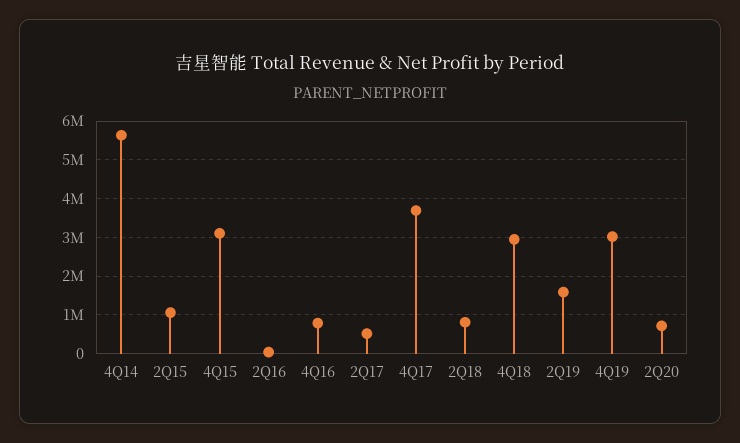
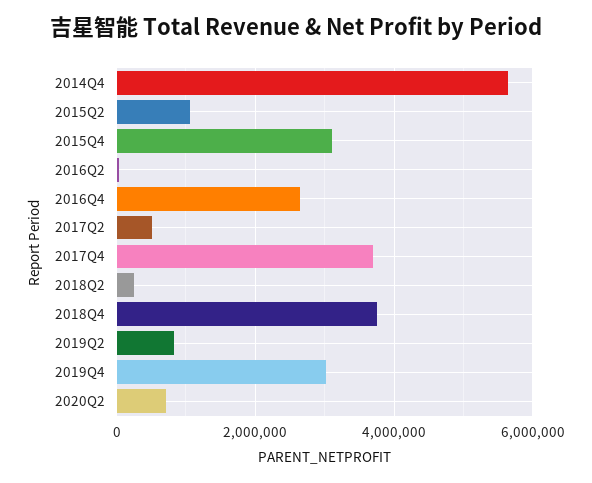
  {
    "4Q14": 5600000,
    "2Q15": 1000000,
    "4Q15": 3200000,
    "2Q16": 0,
-   "4Q16": 800000,
+   "4Q16": 2600000,
    "2Q17": 600000,
    "4Q17": 3600000,
-   "2Q18": 800000,
+   "2Q18": 200000,
-   "4Q18": 3000000,
+   "4Q18": 3800000,
-   "2Q19": 1600000,
+   "2Q19": 800000,
    "4Q19": 3000000,
    "2Q20": 800000
  }

